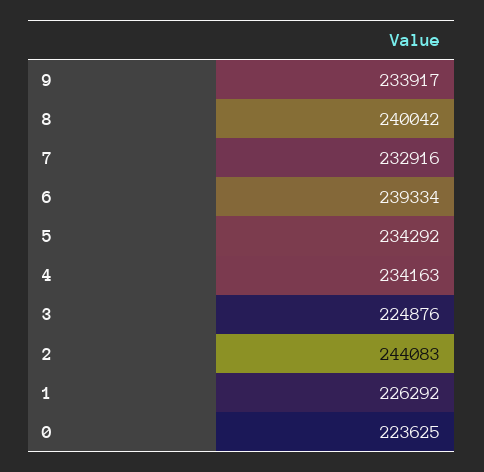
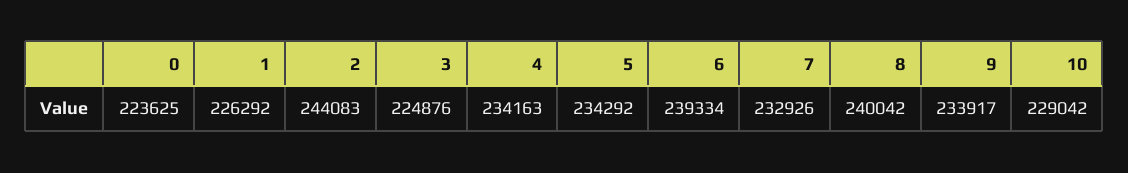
  {
    "9": 233917,
    "8": 240042,
-   "7": 232916,
+   "7": 232926,
    "6": 239334,
    "5": 234292,
    "4": 234163,
    "3": 224876,
    "2": 244083,
    "1": 226292,
-   "0": 223625
+   "0": 223625,
+   "10": 229042
  }

